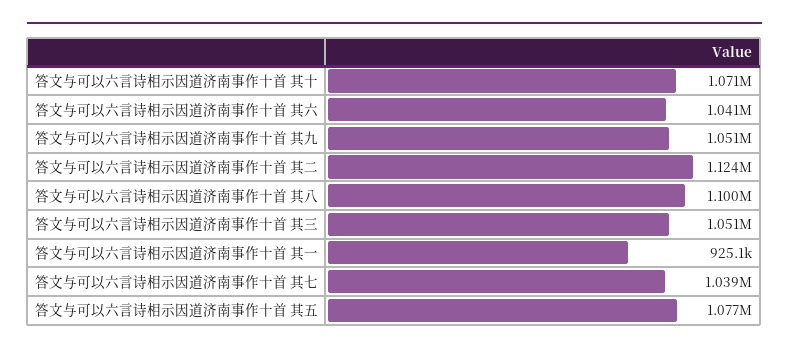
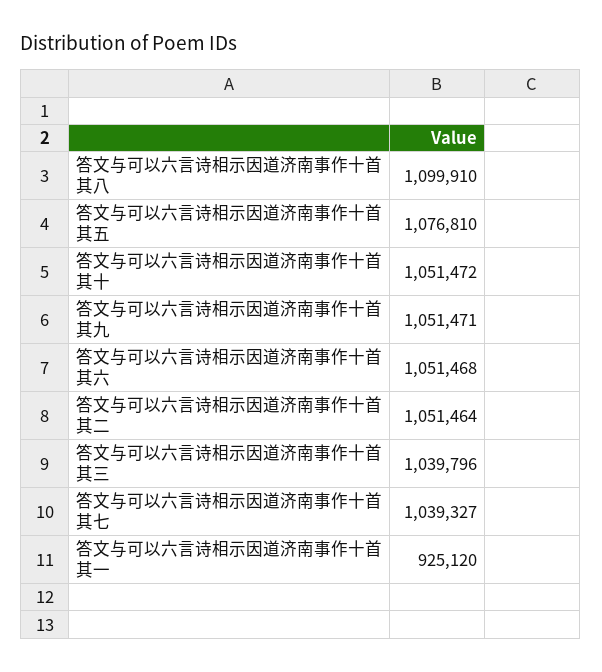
  {
-   "答文与可以六言诗相示因道济南事作十首 其十": 1071000,
+   "答文与可以六言诗相示因道济南事作十首 其十": 1051472,
-   "答文与可以六言诗相示因道济南事作十首 其六": 1041000,
+   "答文与可以六言诗相示因道济南事作十首 其六": 1051468,
    "答文与可以六言诗相示因道济南事作十首 其九": 1051471,
-   "答文与可以六言诗相示因道济南事作十首 其二": 1124000,
+   "答文与可以六言诗相示因道济南事作十首 其二": 1051464,
    "答文与可以六言诗相示因道济南事作十首 其八": 1099910,
-   "答文与可以六言诗相示因道济南事作十首 其三": 1051000,
+   "答文与可以六言诗相示因道济南事作十首 其三": 1039796,
    "答文与可以六言诗相示因道济南事作十首 其一": 925120,
    "答文与可以六言诗相示因道济南事作十首 其七": 1039327,
    "答文与可以六言诗相示因道济南事作十首 其五": 1076810
  }

